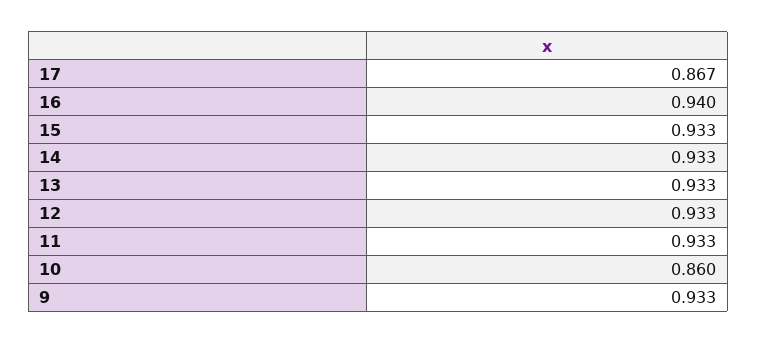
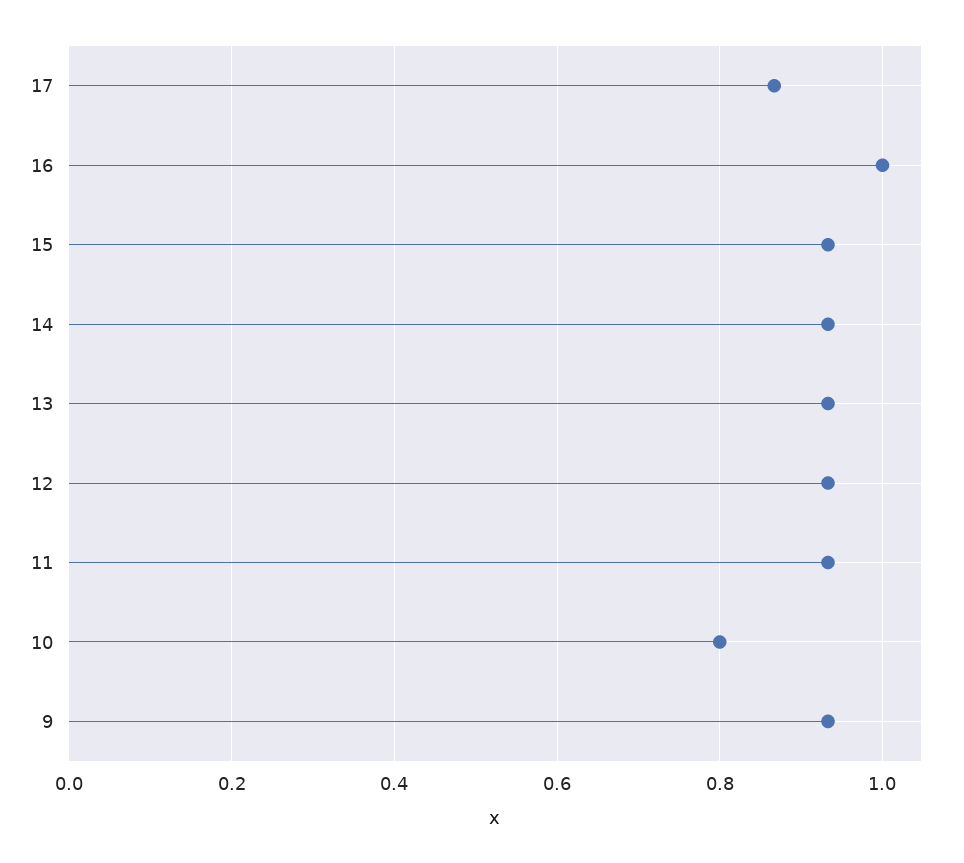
  {
    "17": 0.867,
-   "16": 0.94,
+   "16": 1,
    "15": 0.933,
    "14": 0.933,
    "13": 0.933,
    "12": 0.933,
    "11": 0.933,
-   "10": 0.86,
+   "10": 0.8,
    "9": 0.933
  }

